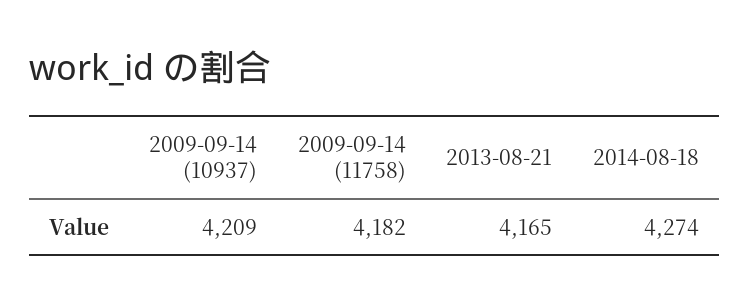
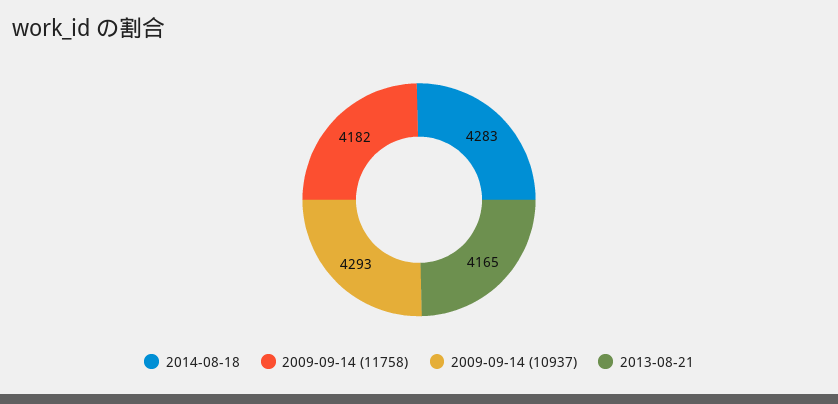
  {
-   "2009-09-14 (10937)": 4209,
+   "2009-09-14 (10937)": 4293,
    "2009-09-14 (11758)": 4182,
    "2013-08-21": 4165,
-   "2014-08-18": 4274
+   "2014-08-18": 4283
  }

